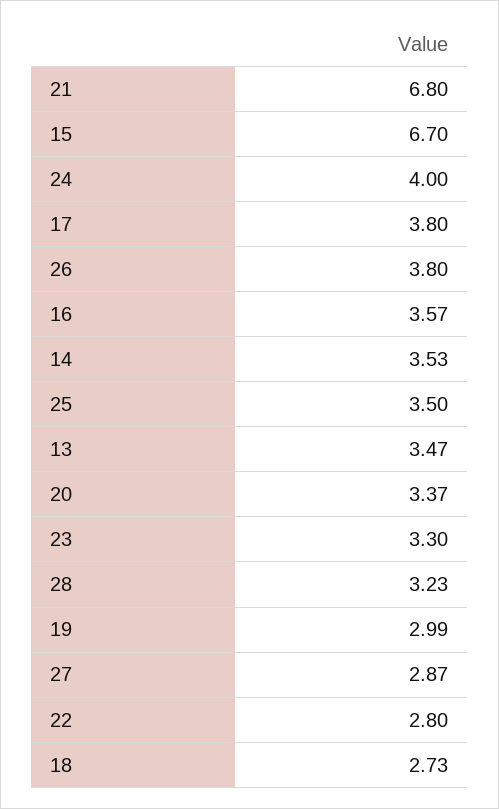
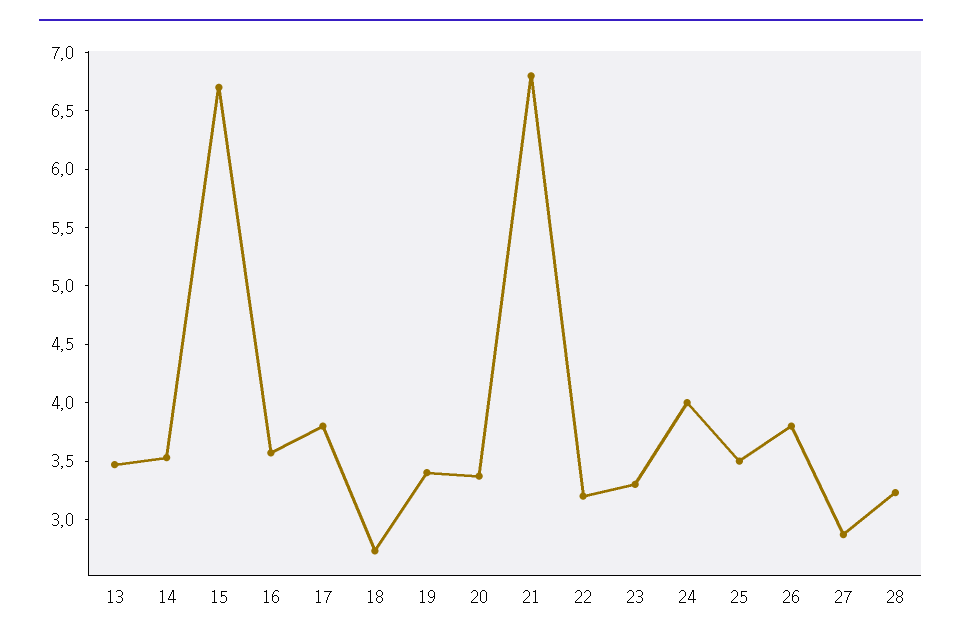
  {
    "21": 6.8,
    "15": 6.7,
    "24": 4,
    "17": 3.8,
    "26": 3.8,
    "16": 3.57,
    "14": 3.53,
    "25": 3.5,
    "13": 3.47,
    "20": 3.37,
    "23": 3.3,
    "28": 3.23,
-   "19": 2.99,
+   "19": 3.4,
    "27": 2.87,
-   "22": 2.8,
+   "22": 3.2,
    "18": 2.73
  }

